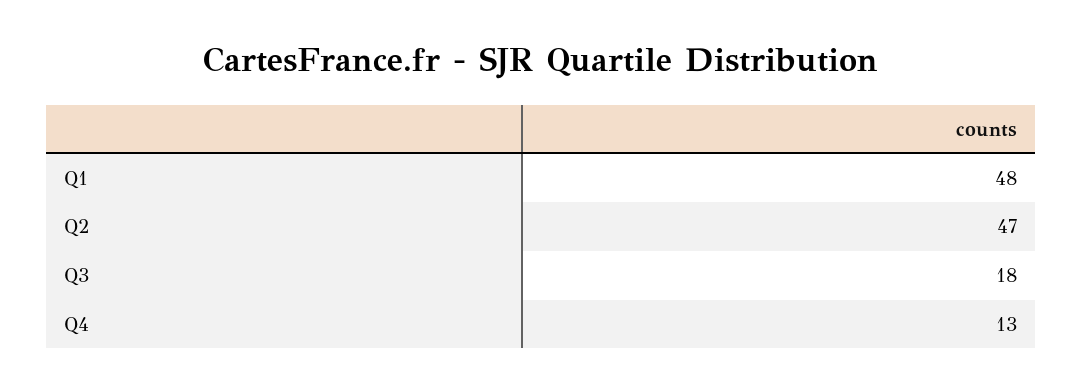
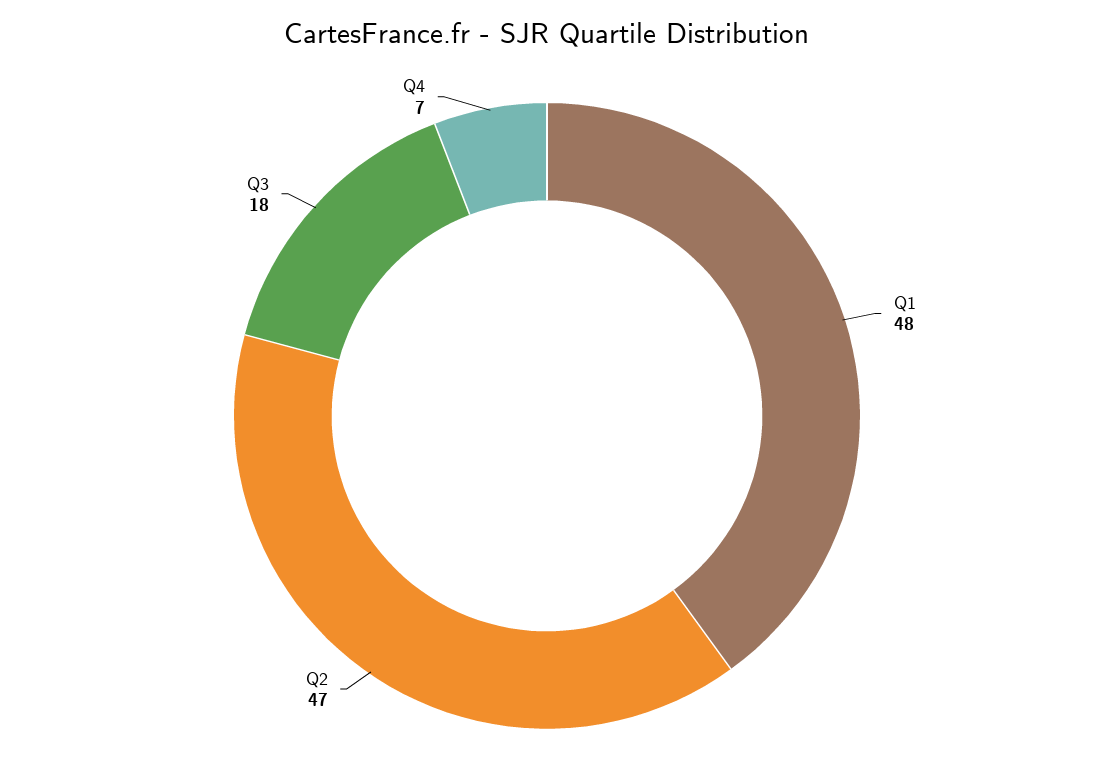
  {
    "Q1": 48,
    "Q2": 47,
    "Q3": 18,
-   "Q4": 13
+   "Q4": 7
  }

